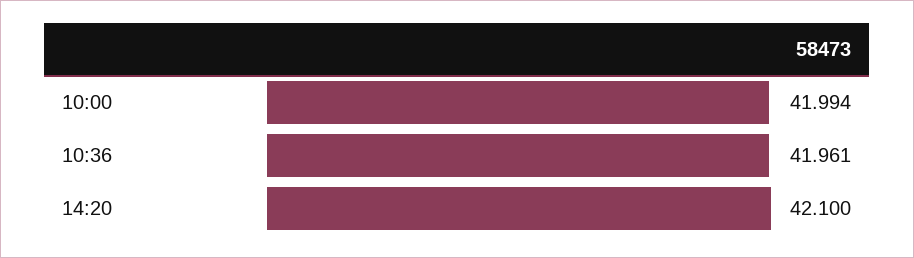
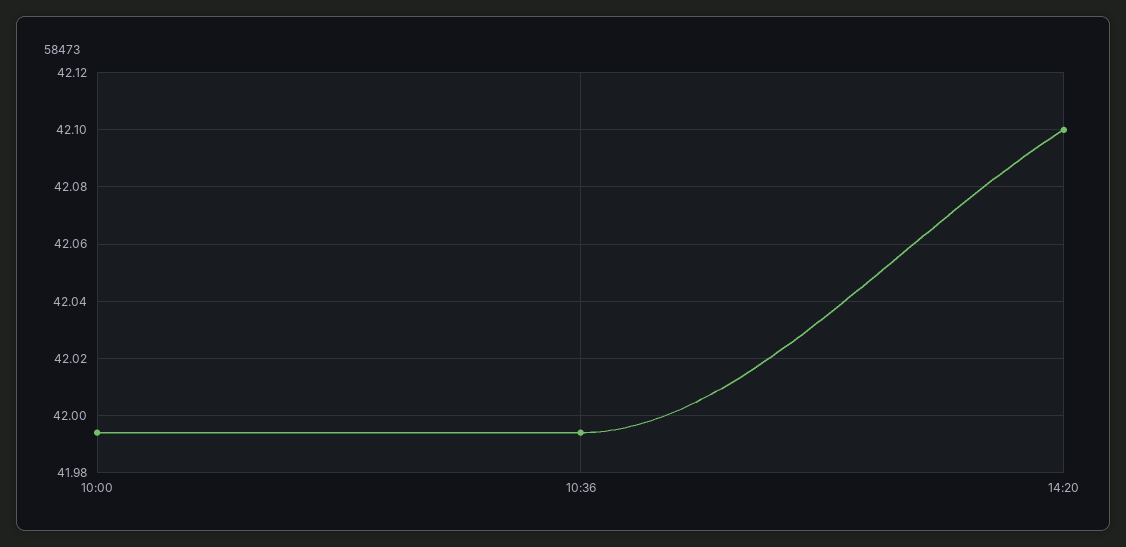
  {
    "10:00": 41.994,
-   "10:36": 41.961,
+   "10:36": 41.995,
    "14:20": 42.1
  }

